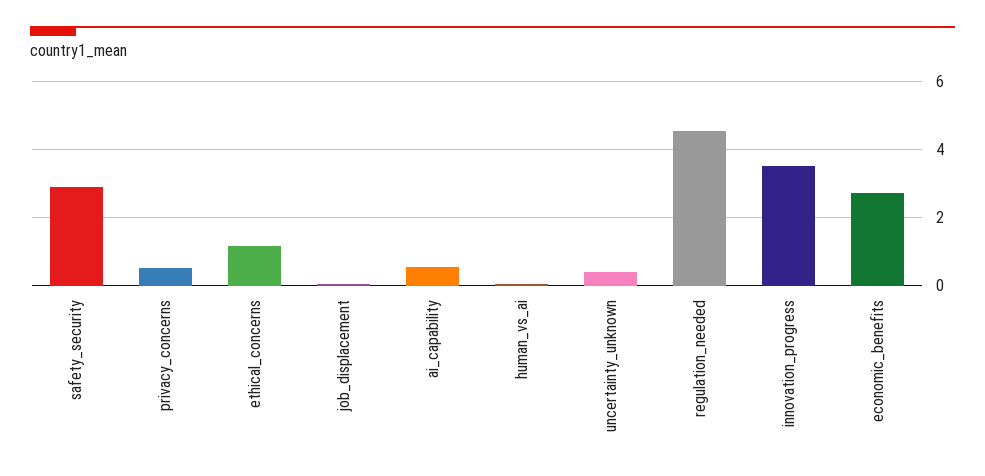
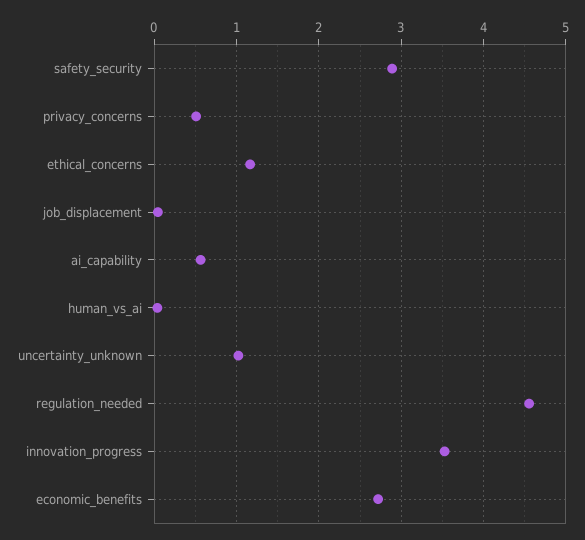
  {
    "safety_security": 2.9,
    "privacy_concerns": 0.5,
    "ethical_concerns": 1.2,
    "job_displacement": 0,
    "ai_capability": 0.6,
    "human_vs_ai": 0,
-   "uncertainty_unknown": 0.4,
+   "uncertainty_unknown": 1,
    "regulation_needed": 4.6,
    "innovation_progress": 3.5,
    "economic_benefits": 2.7
  }

